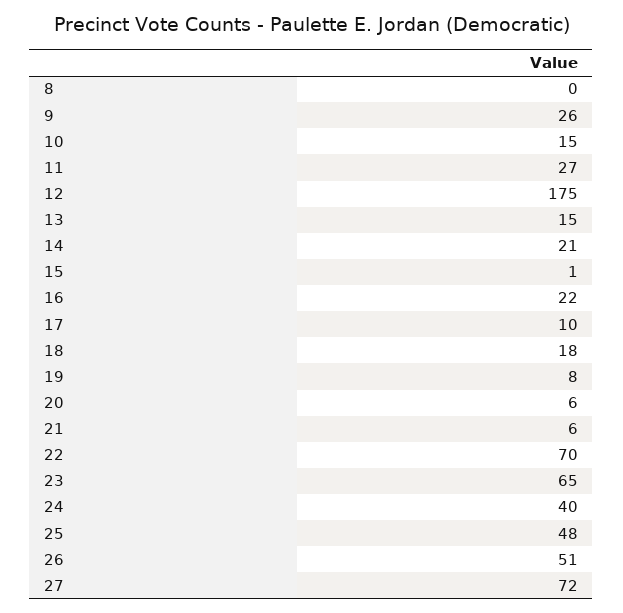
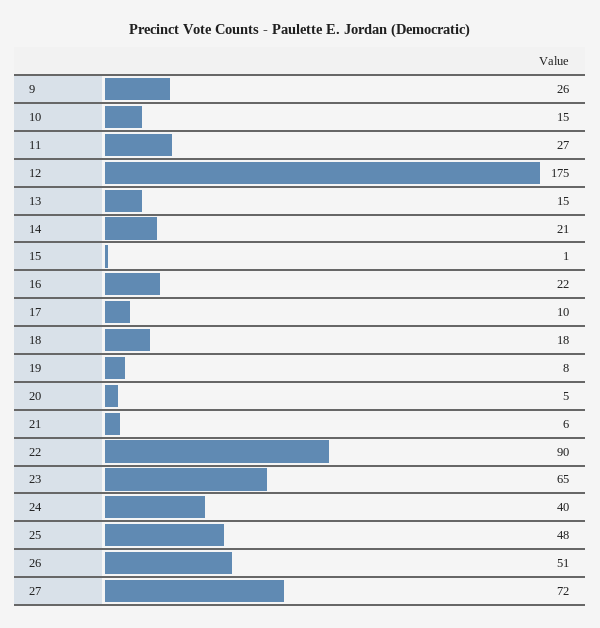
  {
-   "8": 0,
    "9": 26,
    "10": 15,
    "11": 27,
    "12": 175,
    "13": 15,
    "14": 21,
    "15": 1,
    "16": 22,
    "17": 10,
    "18": 18,
    "19": 8,
-   "20": 6,
+   "20": 5,
    "21": 6,
-   "22": 70,
+   "22": 90,
    "23": 65,
    "24": 40,
    "25": 48,
    "26": 51,
    "27": 72
  }

